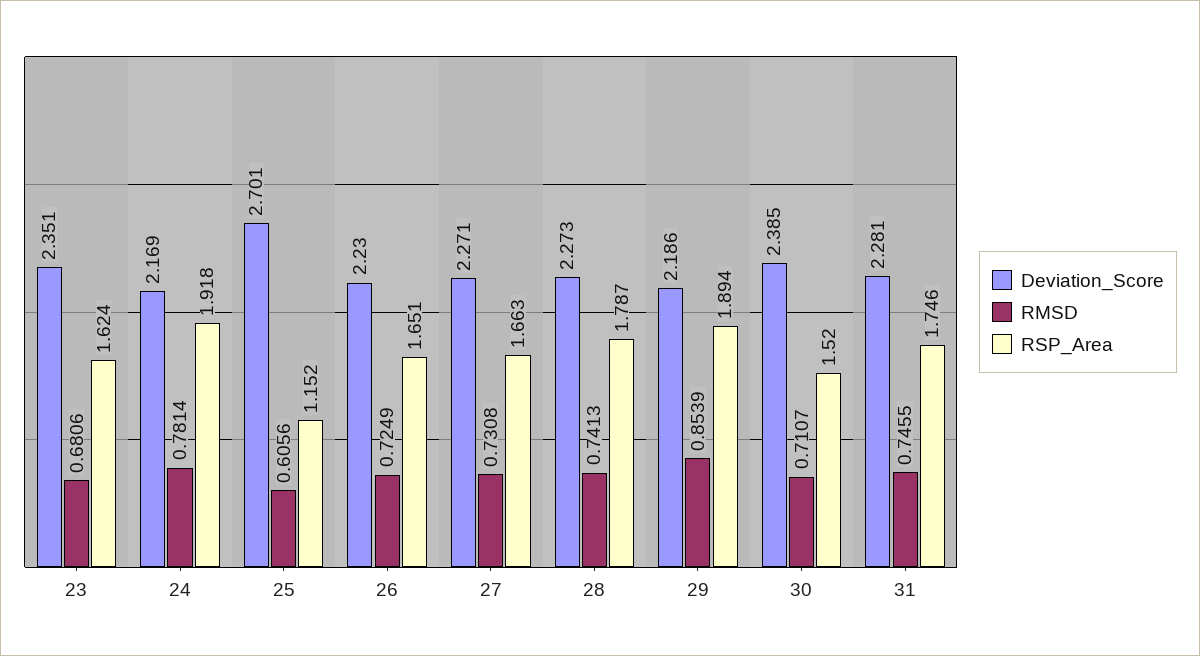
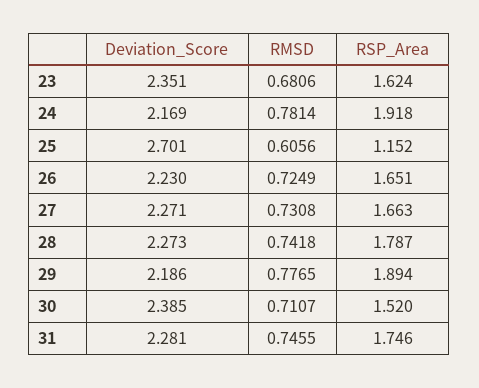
  {
    "Deviation_Score": {
      "23": 2.351,
      "24": 2.169,
      "25": 2.701,
      "26": 2.23,
      "27": 2.271,
      "28": 2.273,
      "29": 2.186,
      "30": 2.385,
      "31": 2.281
    },
    "RMSD": {
      "23": 0.6806,
      "24": 0.7814,
      "25": 0.6056,
      "26": 0.7249,
      "27": 0.7308,
-     "28": 0.7413,
+     "28": 0.7418,
-     "29": 0.8539,
+     "29": 0.7765,
      "30": 0.7107,
      "31": 0.7455
    },
    "RSP_Area": {
      "23": 1.624,
      "24": 1.918,
      "25": 1.152,
      "26": 1.651,
      "27": 1.663,
      "28": 1.787,
      "29": 1.894,
      "30": 1.52,
      "31": 1.746
    }
  }

